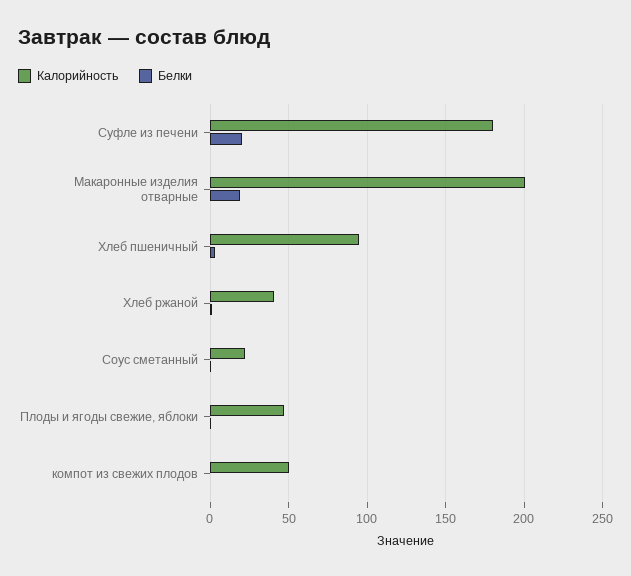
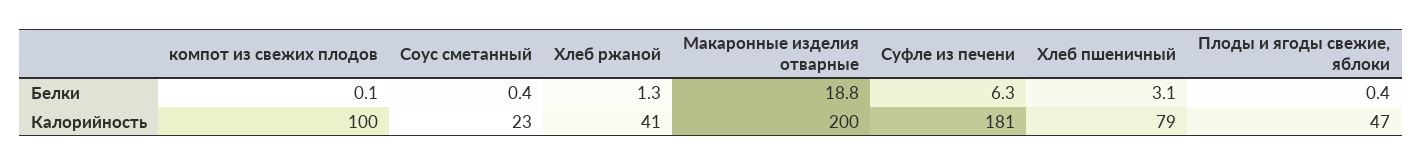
  {
    "Калорийность": {
      "Суфле из печени": 181,
      "Макаронные изделия отварные": 200,
-     "Хлеб пшеничный": 95,
+     "Хлеб пшеничный": 79,
      "Хлеб ржаной": 41,
      "Соус сметанный": 23,
      "Плоды и ягоды свежие, яблоки": 47,
-     "компот из свежих плодов": 50
+     "компот из свежих плодов": 100
    },
    "Белки": {
-     "Суфле из печени": 20,
+     "Суфле из печени": 6.3,
      "Макаронные изделия отварные": 18.8,
      "Хлеб пшеничный": 3.1,
      "Хлеб ржаной": 1.3,
      "Соус сметанный": 0.4,
      "Плоды и ягоды свежие, яблоки": 0.4,
      "компот из свежих плодов": 0.1
    }
  }

